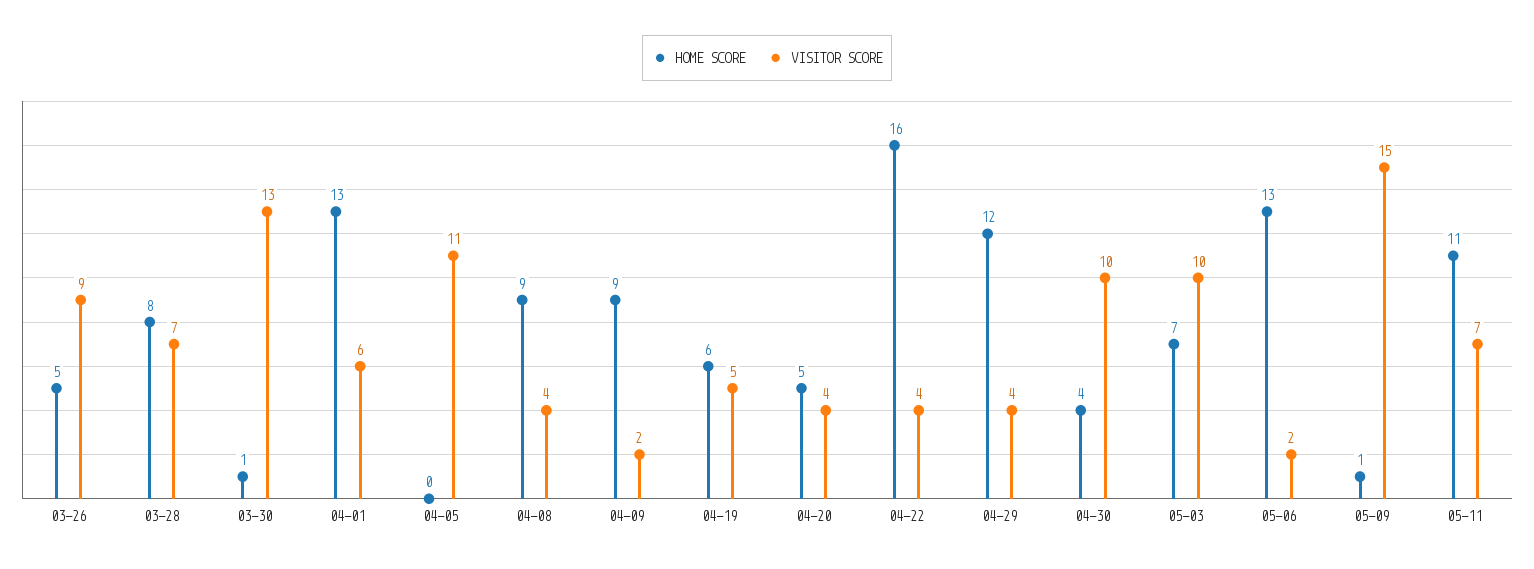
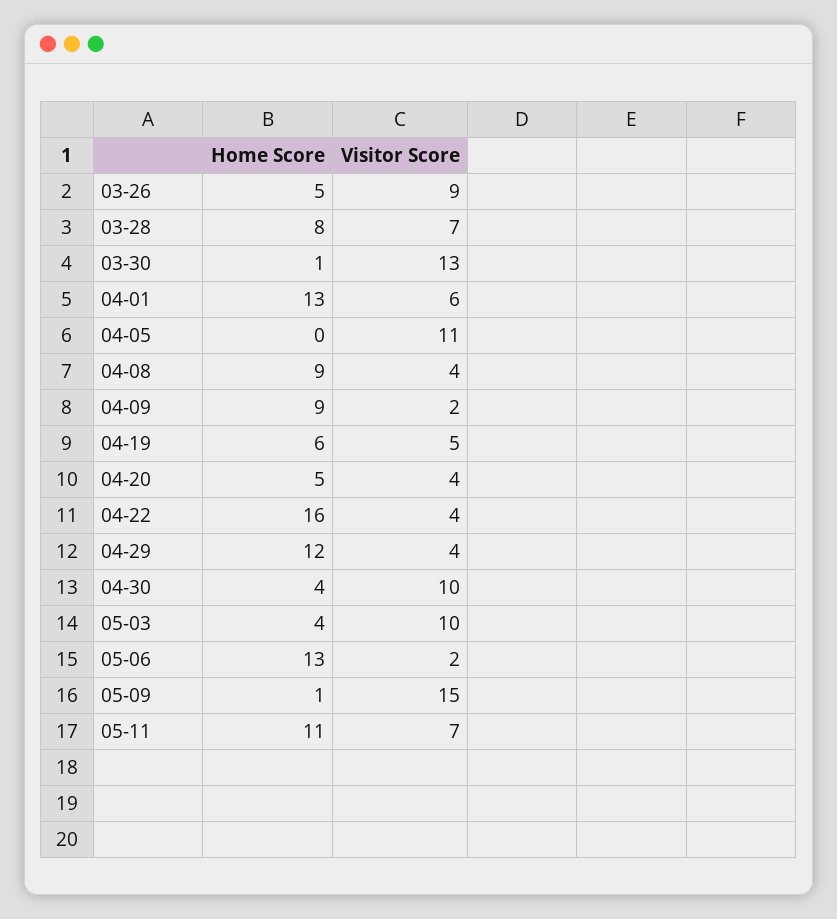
  {
    "HOME SCORE": {
      "03-26": 5,
      "03-28": 8,
      "03-30": 1,
      "04-01": 13,
      "04-05": 0,
      "04-08": 9,
      "04-09": 9,
      "04-19": 6,
      "04-20": 5,
      "04-22": 16,
      "04-29": 12,
      "04-30": 4,
-     "05-03": 7,
+     "05-03": 4,
      "05-06": 13,
      "05-09": 1,
      "05-11": 11
    },
    "VISITOR SCORE": {
      "03-26": 9,
      "03-28": 7,
      "03-30": 13,
      "04-01": 6,
      "04-05": 11,
      "04-08": 4,
      "04-09": 2,
      "04-19": 5,
      "04-20": 4,
      "04-22": 4,
      "04-29": 4,
      "04-30": 10,
      "05-03": 10,
      "05-06": 2,
      "05-09": 15,
      "05-11": 7
    }
  }

